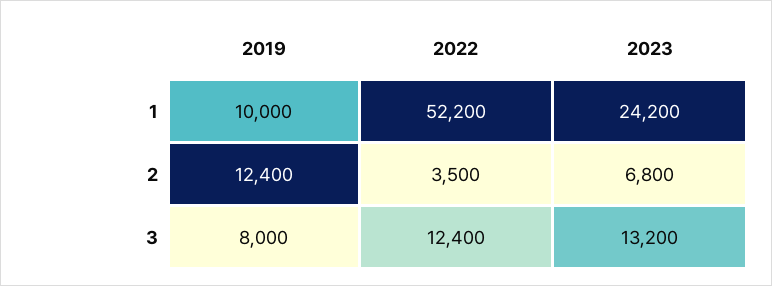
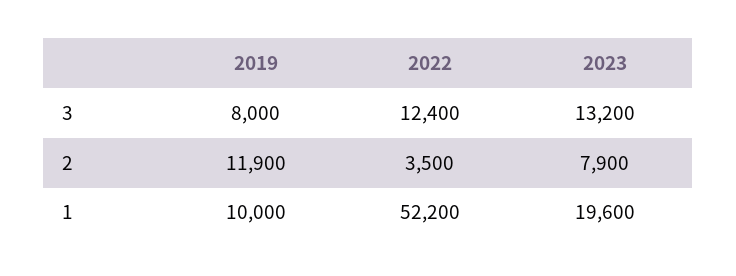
  {
    "2019": {
      "1": 10000,
-     "2": 12400,
+     "2": 11900,
      "3": 8000
    },
    "2022": {
      "1": 52200,
      "2": 3500,
      "3": 12400
    },
    "2023": {
-     "1": 24200,
+     "1": 19600,
-     "2": 6800,
+     "2": 7900,
      "3": 13200
    }
  }

